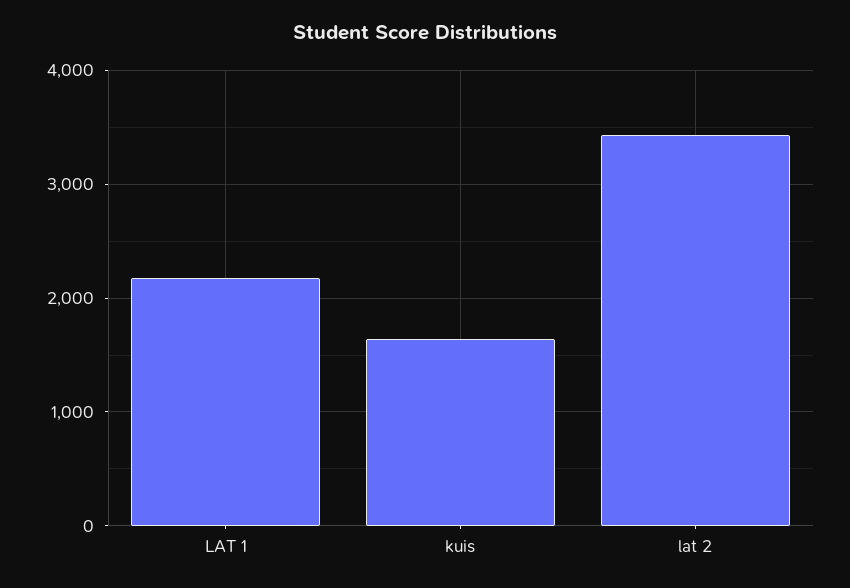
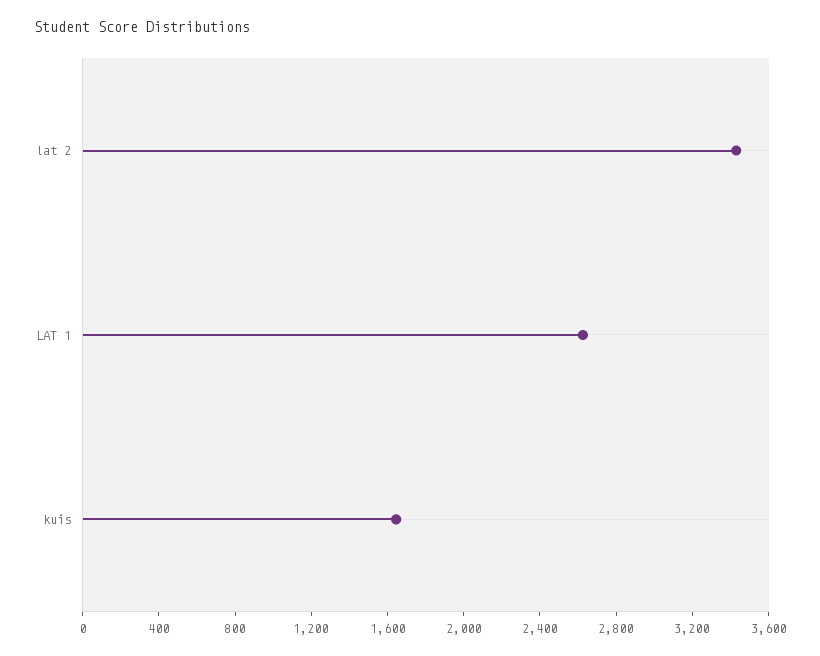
  {
-   "LAT 1": 2200,
+   "LAT 1": 2600,
    "kuis": 1600,
    "lat 2": 3400
  }

